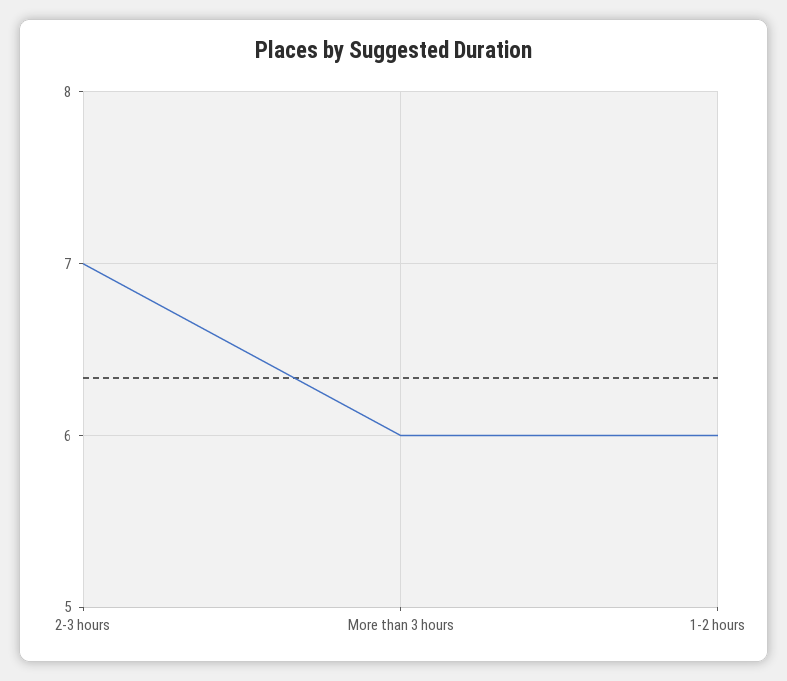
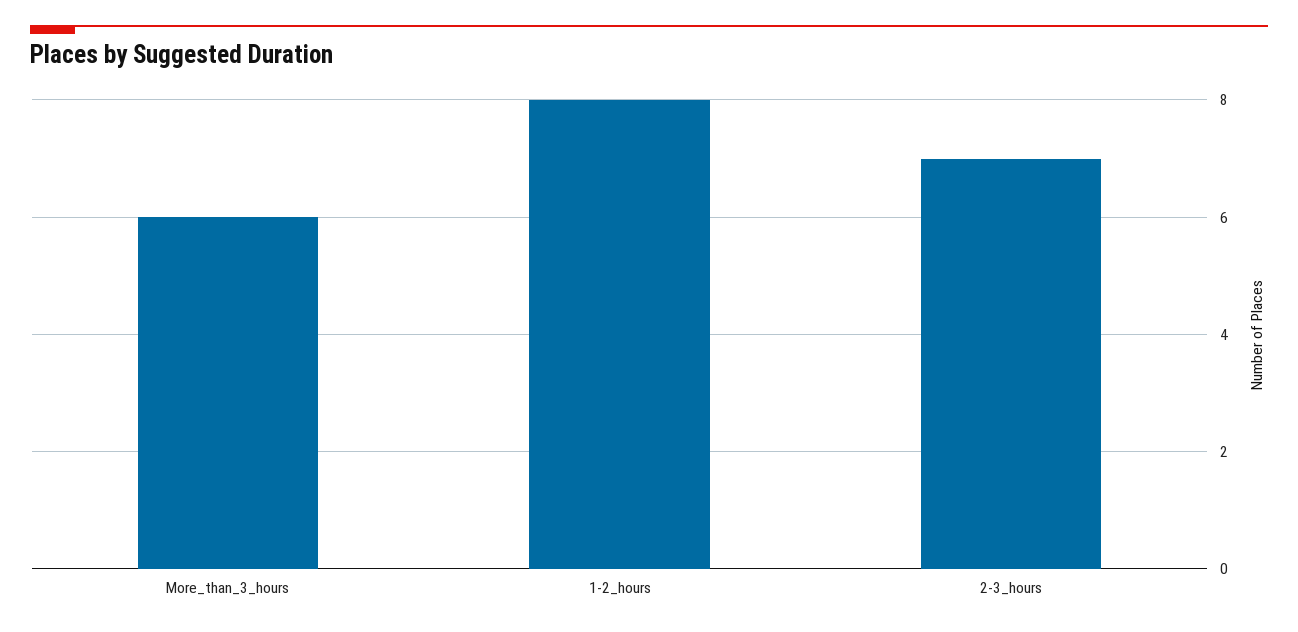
  {
    "2-3 hours": 7,
    "More than 3 hours": 6,
-   "1-2 hours": 6
+   "1-2 hours": 8
  }

